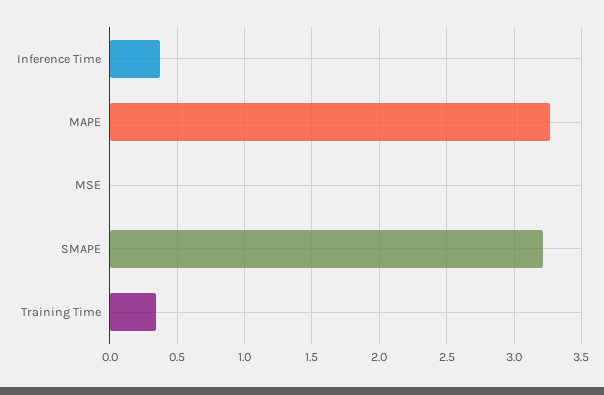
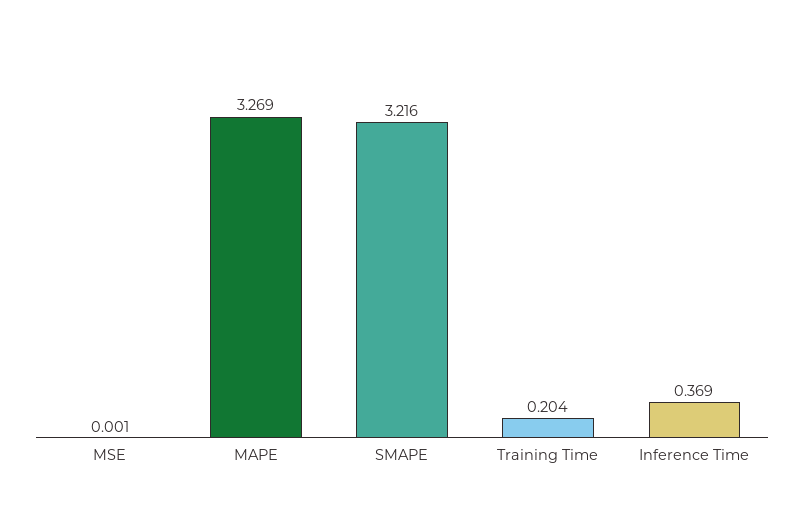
  {
    "Inference Time": 0.369,
    "MAPE": 3.269,
    "MSE": 0.001,
    "SMAPE": 3.216,
-   "Training Time": 0.35
+   "Training Time": 0.204
  }

